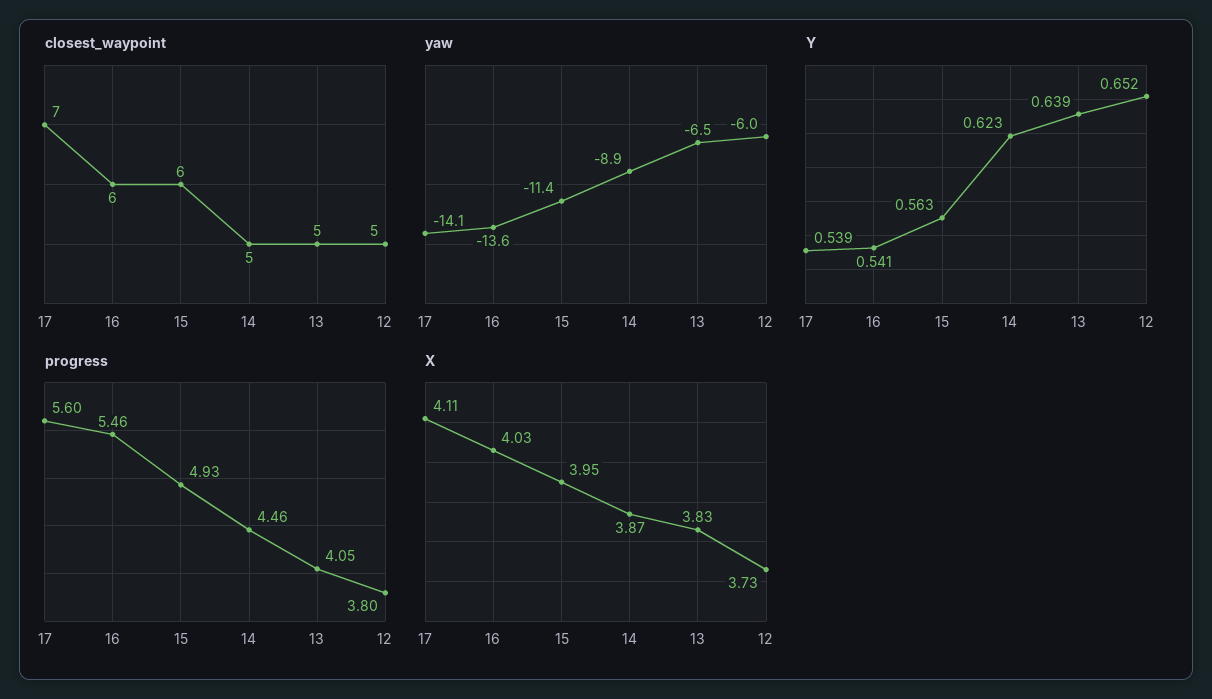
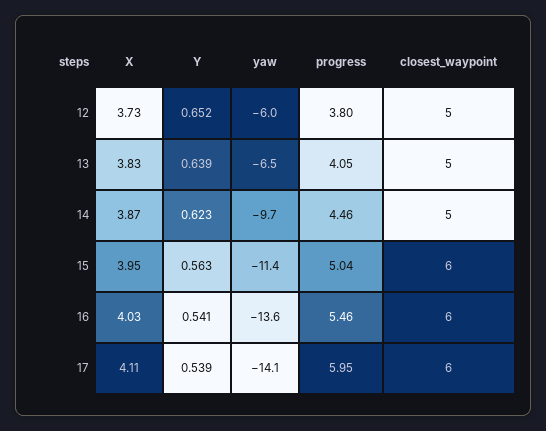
  {
    "closest_waypoint": {
-     "17": 7,
+     "17": 6,
      "16": 6,
      "15": 6,
      "14": 5,
      "13": 5,
      "12": 5
    },
    "yaw": {
      "17": -14.1,
      "16": -13.6,
      "15": -11.4,
-     "14": -8.9,
+     "14": -9.7,
      "13": -6.5,
      "12": -6
    },
    "Y": {
      "17": 0.539,
      "16": 0.541,
      "15": 0.563,
      "14": 0.623,
      "13": 0.639,
      "12": 0.652
    },
    "progress": {
-     "17": 5.6,
+     "17": 5.95,
      "16": 5.46,
-     "15": 4.93,
+     "15": 5.04,
      "14": 4.46,
      "13": 4.05,
      "12": 3.8
    },
    "X": {
      "17": 4.11,
      "16": 4.03,
      "15": 3.95,
      "14": 3.87,
      "13": 3.83,
      "12": 3.73
    }
  }

